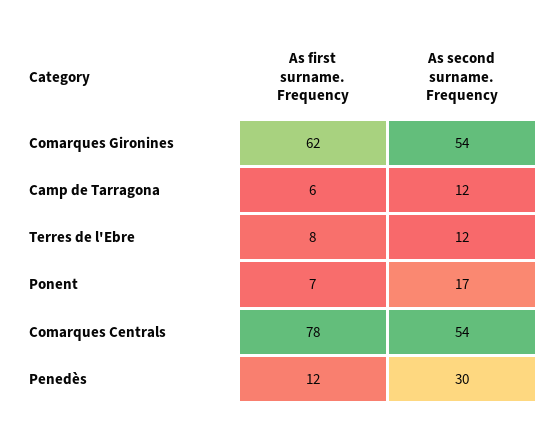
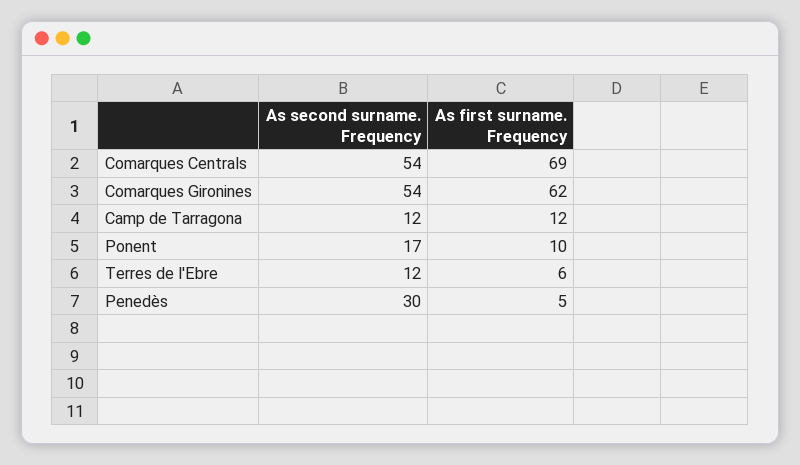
  {
    "As first surname. Frequency": {
      "Comarques Gironines": 62,
-     "Camp de Tarragona": 6,
+     "Camp de Tarragona": 12,
-     "Terres de l'Ebre": 8,
+     "Terres de l'Ebre": 6,
-     "Ponent": 7,
+     "Ponent": 10,
-     "Comarques Centrals": 78,
+     "Comarques Centrals": 69,
-     "Penedès": 12
+     "Penedès": 5
    },
    "As second surname. Frequency": {
      "Comarques Gironines": 54,
      "Camp de Tarragona": 12,
      "Terres de l'Ebre": 12,
      "Ponent": 17,
      "Comarques Centrals": 54,
      "Penedès": 30
    }
  }

